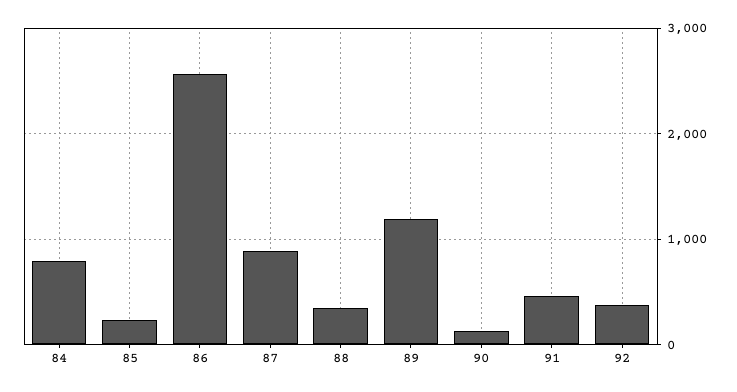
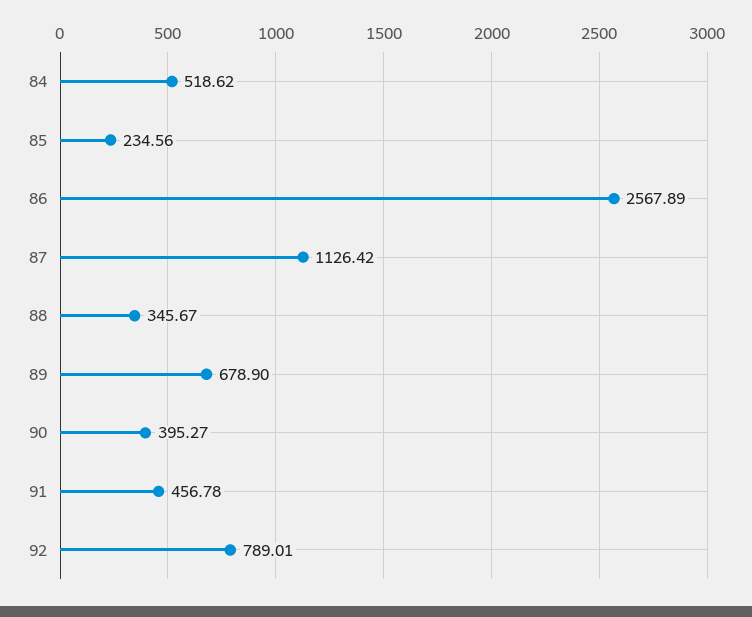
  {
-   "84": 800,
+   "84": 518.62,
    "85": 234.56,
    "86": 2567.89,
-   "87": 900,
+   "87": 1126.42,
    "88": 345.67,
-   "89": 1200,
+   "89": 678.9,
-   "90": 100,
+   "90": 395.27,
    "91": 456.78,
-   "92": 400
+   "92": 789.01
  }

